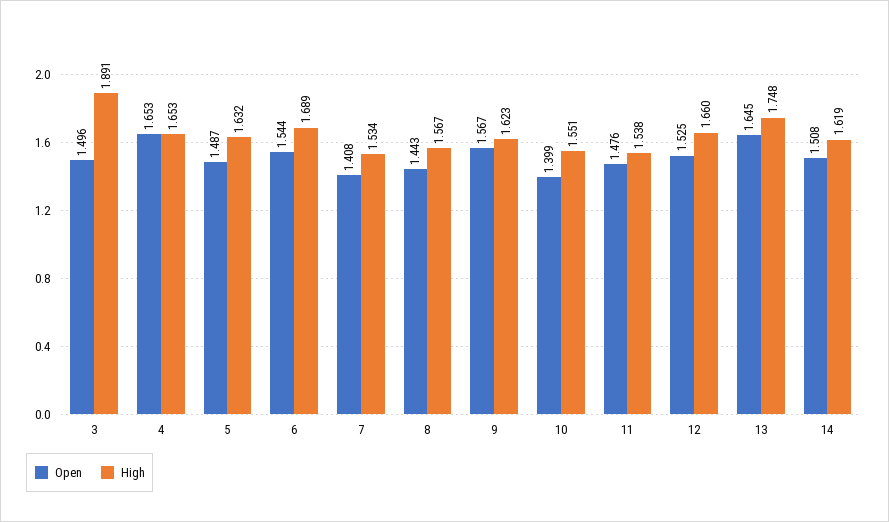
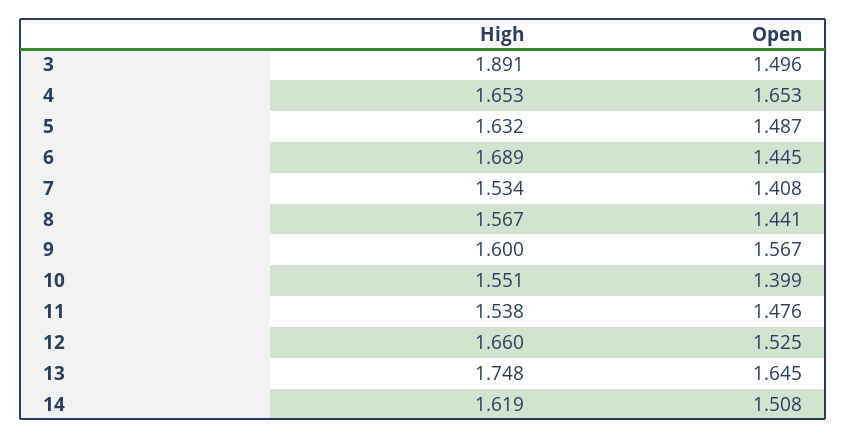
  {
    "Open": {
      "3": 1.496,
      "4": 1.653,
      "5": 1.487,
-     "6": 1.544,
+     "6": 1.445,
      "7": 1.408,
-     "8": 1.443,
+     "8": 1.441,
      "9": 1.567,
      "10": 1.399,
      "11": 1.476,
      "12": 1.525,
      "13": 1.645,
      "14": 1.508
    },
    "High": {
      "3": 1.891,
      "4": 1.653,
      "5": 1.632,
      "6": 1.689,
      "7": 1.534,
      "8": 1.567,
-     "9": 1.623,
+     "9": 1.6,
      "10": 1.551,
      "11": 1.538,
      "12": 1.66,
      "13": 1.748,
      "14": 1.619
    }
  }

